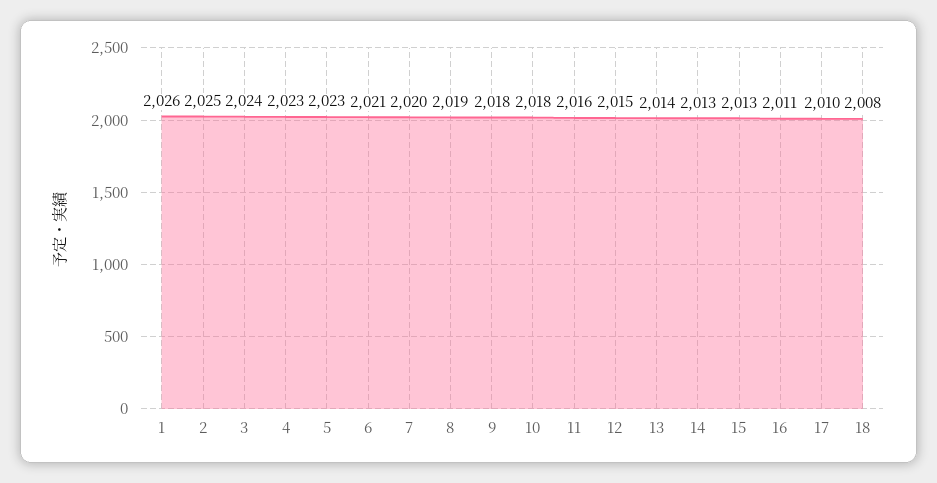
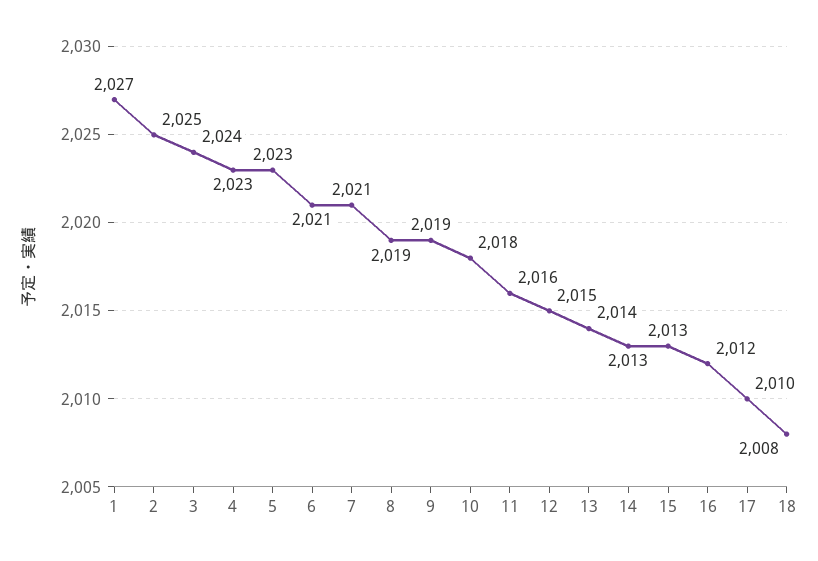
  {
-   "1": 2026,
+   "1": 2027,
    "2": 2025,
    "3": 2024,
    "4": 2023,
    "5": 2023,
    "6": 2021,
-   "7": 2020,
+   "7": 2021,
    "8": 2019,
-   "9": 2018,
+   "9": 2019,
    "10": 2018,
    "11": 2016,
    "12": 2015,
    "13": 2014,
    "14": 2013,
    "15": 2013,
-   "16": 2011,
+   "16": 2012,
    "17": 2010,
    "18": 2008
  }

